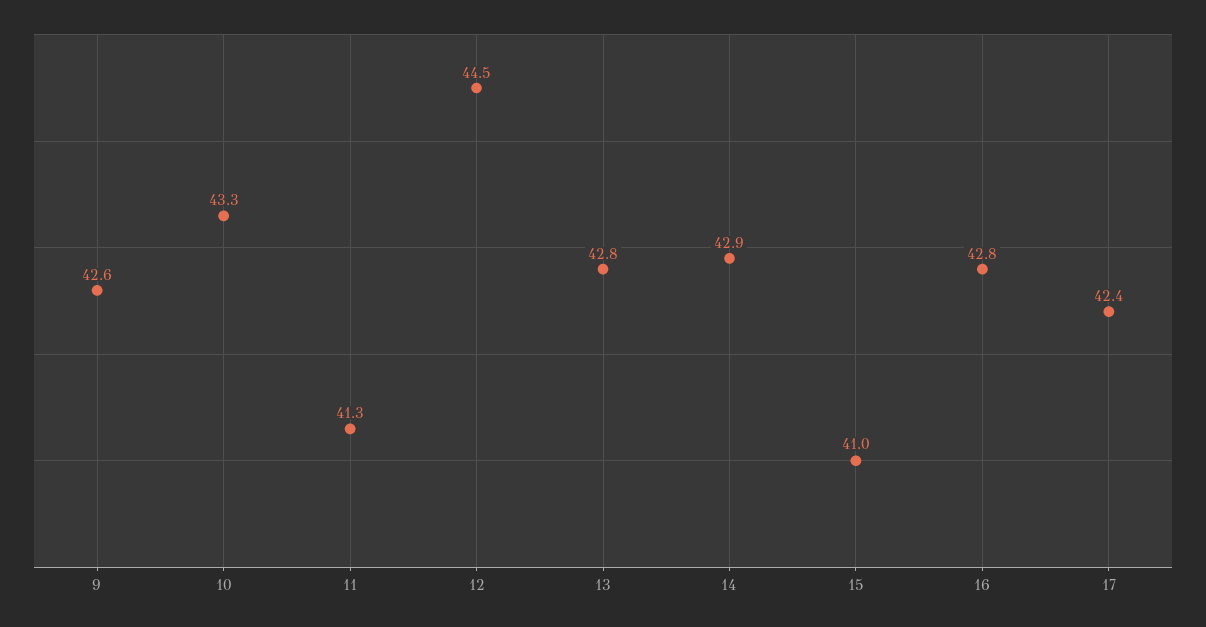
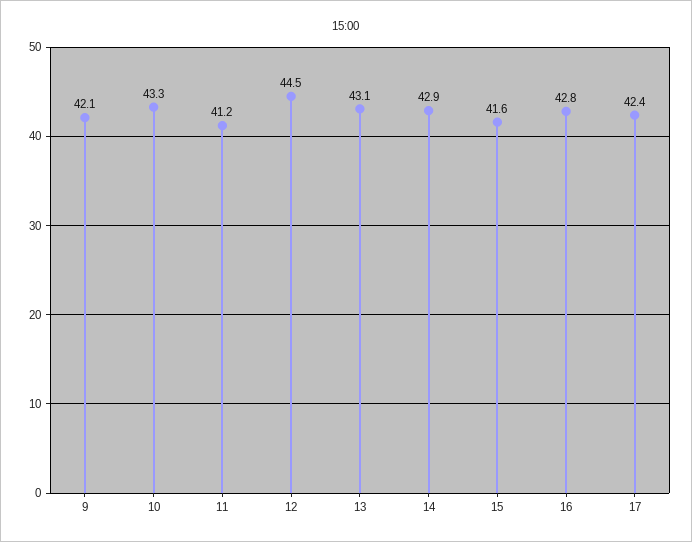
  {
-   "9": 42.6,
+   "9": 42.1,
    "10": 43.3,
-   "11": 41.3,
+   "11": 41.2,
    "12": 44.5,
-   "13": 42.8,
+   "13": 43.1,
    "14": 42.9,
-   "15": 41,
+   "15": 41.6,
    "16": 42.8,
    "17": 42.4
  }

